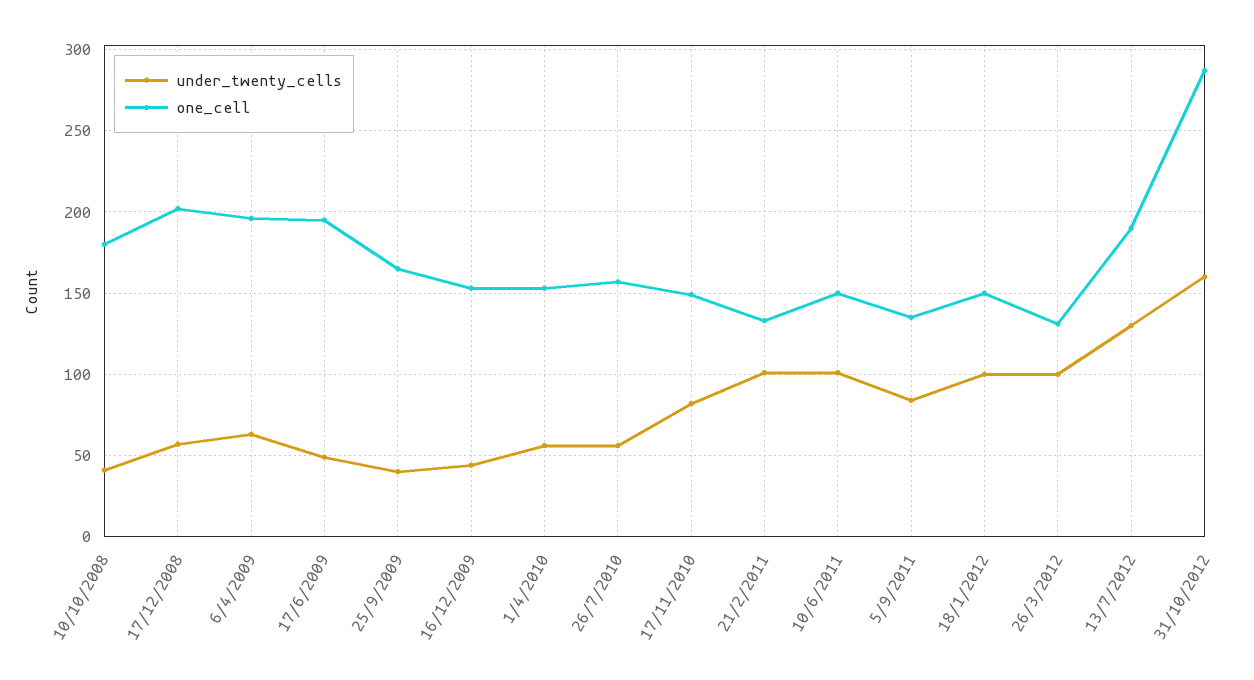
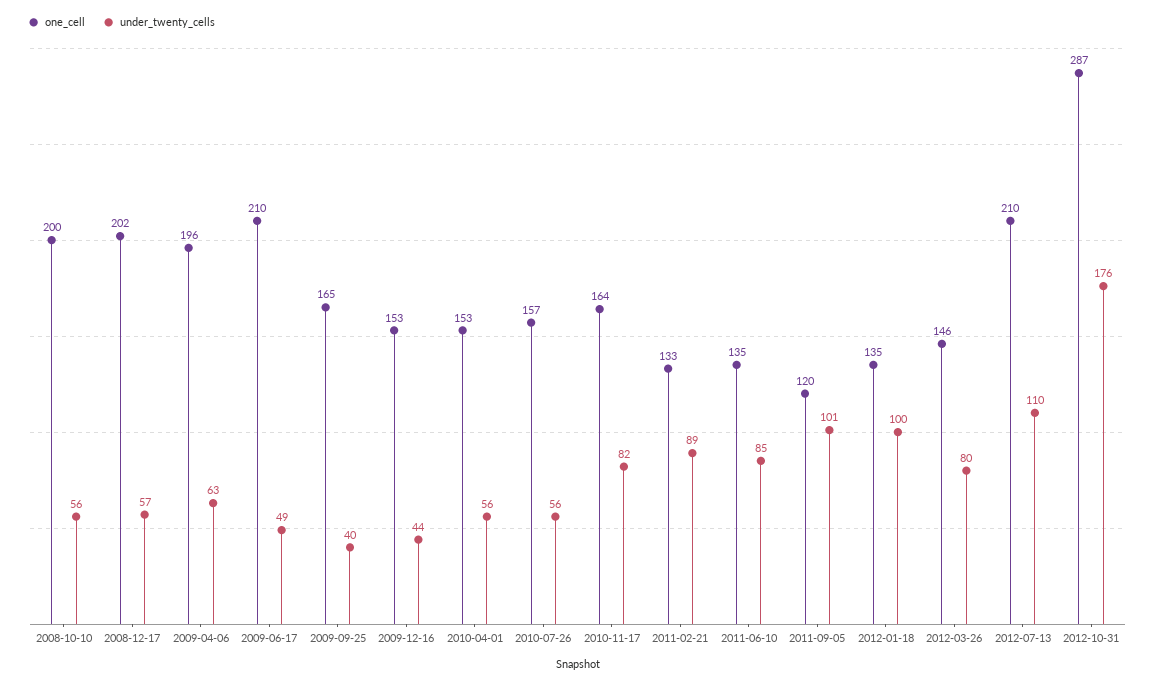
  {
    "under_twenty_cells": {
-     "10/10/2008": 40,
+     "10/10/2008": 56,
      "17/12/2008": 57,
      "6/4/2009": 63,
      "17/6/2009": 49,
      "25/9/2009": 40,
      "16/12/2009": 44,
      "1/4/2010": 56,
      "26/7/2010": 56,
      "17/11/2010": 82,
-     "21/2/2011": 100,
+     "21/2/2011": 89,
-     "10/6/2011": 100,
+     "10/6/2011": 85,
-     "5/9/2011": 85,
+     "5/9/2011": 101,
      "18/1/2012": 100,
-     "26/3/2012": 100,
+     "26/3/2012": 80,
-     "13/7/2012": 130,
+     "13/7/2012": 110,
-     "31/10/2012": 160
+     "31/10/2012": 176
    },
    "one_cell": {
-     "10/10/2008": 180,
+     "10/10/2008": 200,
      "17/12/2008": 202,
      "6/4/2009": 196,
-     "17/6/2009": 195,
+     "17/6/2009": 210,
      "25/9/2009": 165,
      "16/12/2009": 153,
      "1/4/2010": 153,
      "26/7/2010": 157,
-     "17/11/2010": 150,
+     "17/11/2010": 164,
      "21/2/2011": 133,
-     "10/6/2011": 150,
+     "10/6/2011": 135,
-     "5/9/2011": 135,
+     "5/9/2011": 120,
-     "18/1/2012": 150,
+     "18/1/2012": 135,
-     "26/3/2012": 130,
+     "26/3/2012": 146,
-     "13/7/2012": 190,
+     "13/7/2012": 210,
      "31/10/2012": 287
    }
  }

